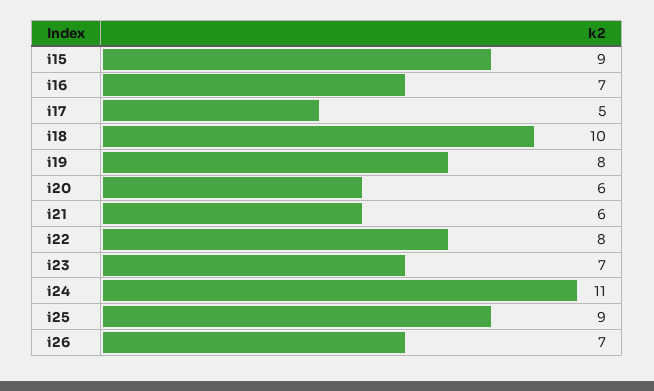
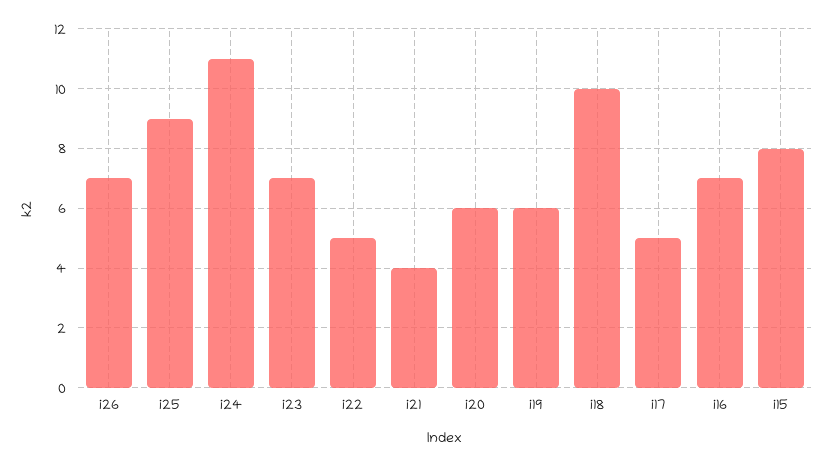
  {
-   "i15": 9,
+   "i15": 8,
    "i16": 7,
    "i17": 5,
    "i18": 10,
-   "i19": 8,
+   "i19": 6,
    "i20": 6,
-   "i21": 6,
+   "i21": 4,
-   "i22": 8,
+   "i22": 5,
    "i23": 7,
    "i24": 11,
    "i25": 9,
    "i26": 7
  }

